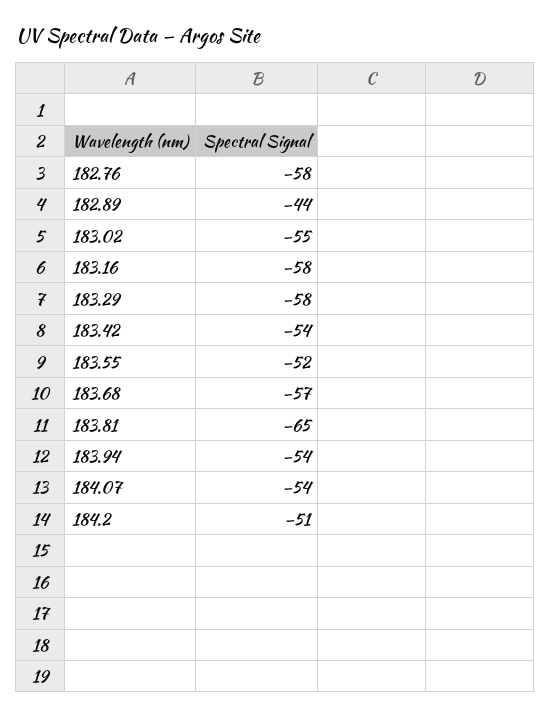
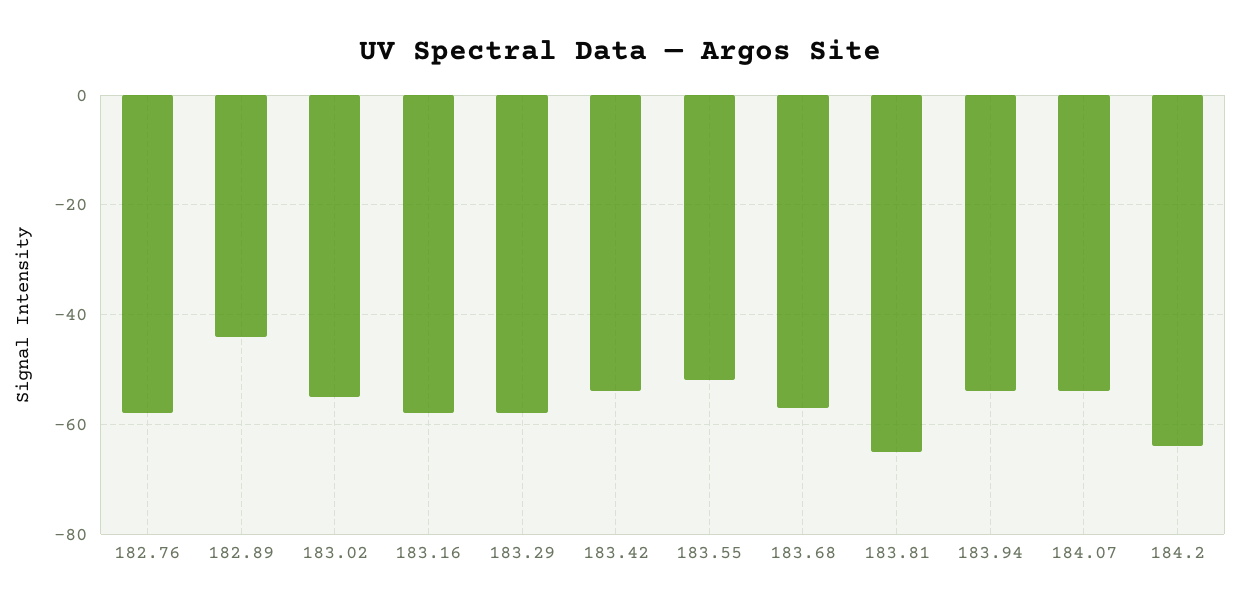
  {
    "182.76": -58,
    "182.89": -44,
    "183.02": -55,
    "183.16": -58,
    "183.29": -58,
    "183.42": -54,
    "183.55": -52,
    "183.68": -57,
    "183.81": -65,
    "183.94": -54,
    "184.07": -54,
-   "184.2": -51
+   "184.2": -65
  }

